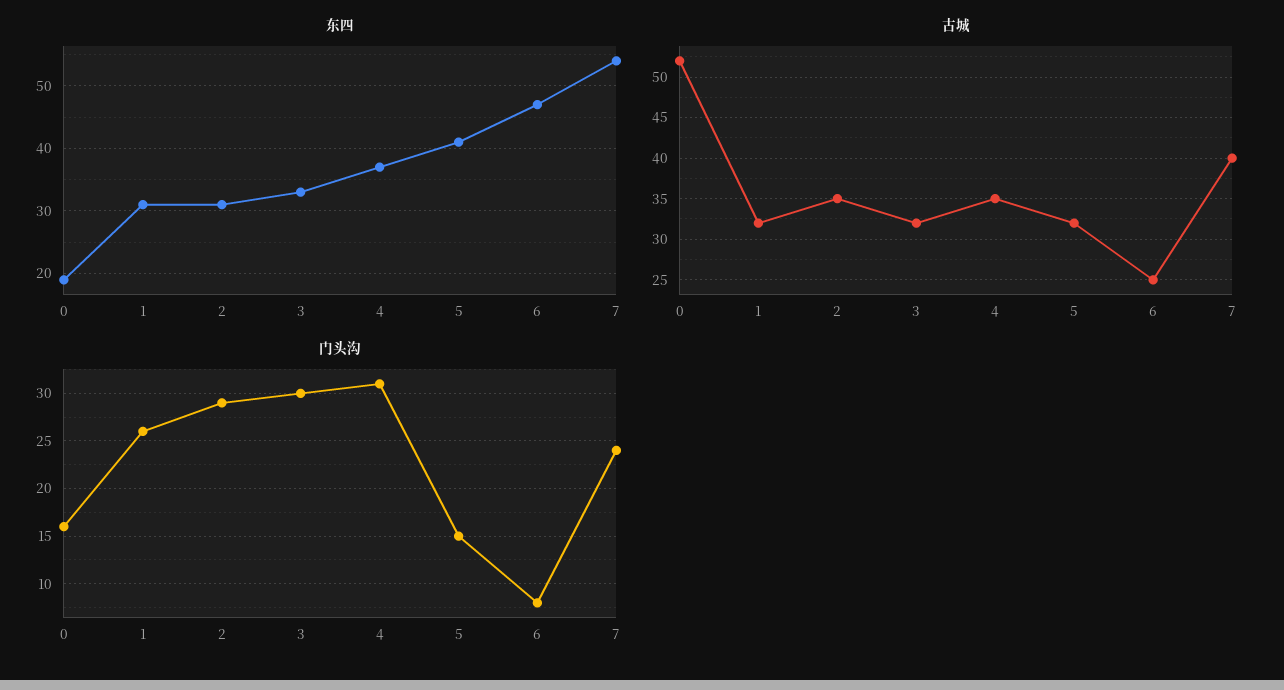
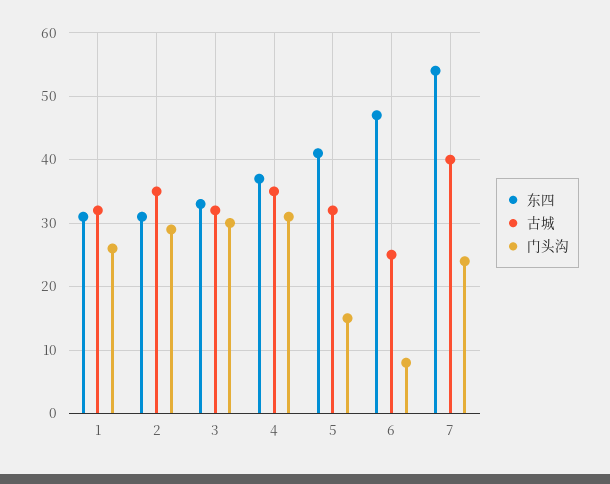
  {
    "东四": {
-     "0": 19,
      "1": 31,
      "2": 31,
      "3": 33,
      "4": 37,
      "5": 41,
      "6": 47,
      "7": 54
    },
    "古城": {
-     "0": 52,
      "1": 32,
      "2": 35,
      "3": 32,
      "4": 35,
      "5": 32,
      "6": 25,
      "7": 40
    },
    "门头沟": {
-     "0": 16,
      "1": 26,
      "2": 29,
      "3": 30,
      "4": 31,
      "5": 15,
      "6": 8,
      "7": 24
    }
  }

